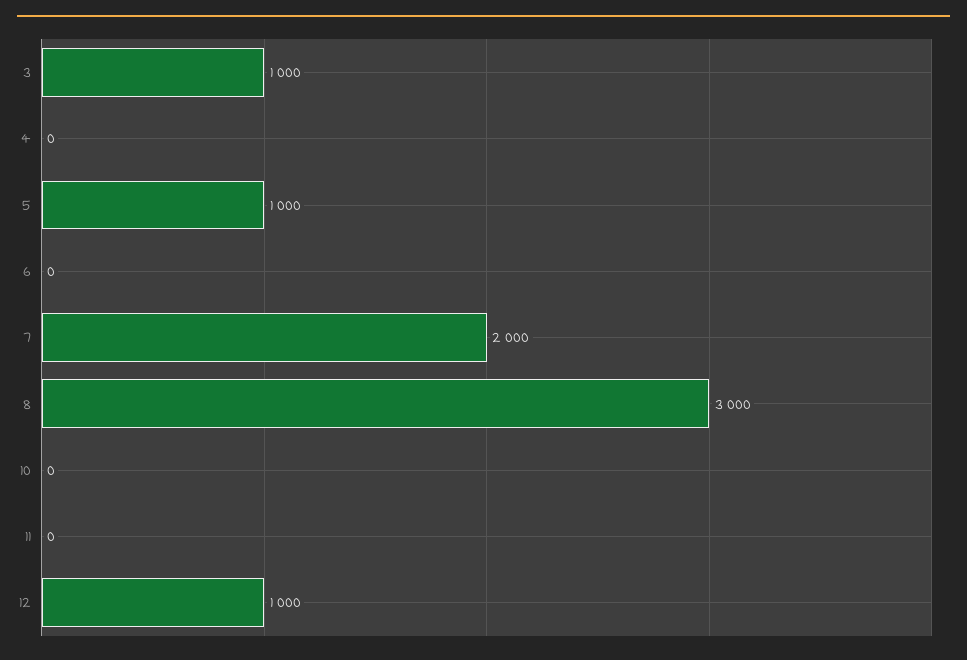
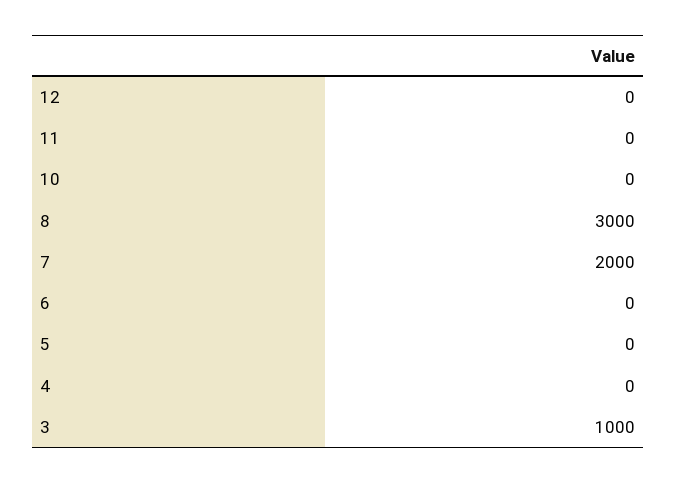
  {
    "3": 1000,
    "4": 0,
-   "5": 1000,
+   "5": 0,
    "6": 0,
    "7": 2000,
    "8": 3000,
    "10": 0,
    "11": 0,
-   "12": 1000
+   "12": 0
  }

